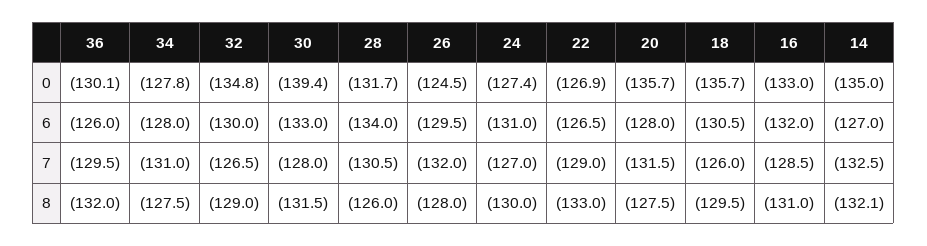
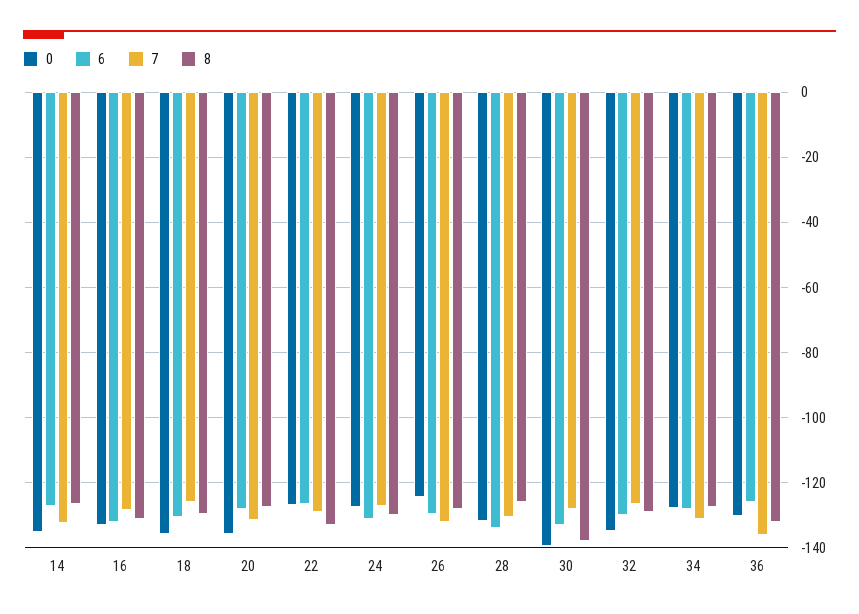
  {
    "0": {
      "36": -130.1,
      "34": -127.8,
      "32": -134.8,
      "30": -139.4,
      "28": -131.7,
      "26": -124.5,
      "24": -127.4,
      "22": -126.9,
      "20": -135.7,
      "18": -135.7,
      "16": -133,
      "14": -135
    },
    "6": {
      "36": -126,
      "34": -128,
      "32": -130,
      "30": -133,
      "28": -134,
      "26": -129.5,
      "24": -131,
      "22": -126.5,
      "20": -128,
      "18": -130.5,
      "16": -132,
      "14": -127
    },
    "7": {
-     "36": -129.5,
+     "36": -136,
      "34": -131,
      "32": -126.5,
      "30": -128,
      "28": -130.5,
      "26": -132,
      "24": -127,
      "22": -129,
      "20": -131.5,
      "18": -126,
      "16": -128.5,
      "14": -132.5
    },
    "8": {
      "36": -132,
      "34": -127.5,
      "32": -129,
-     "30": -131.5,
+     "30": -138,
      "28": -126,
      "26": -128,
      "24": -130,
      "22": -133,
      "20": -127.5,
      "18": -129.5,
      "16": -131,
-     "14": -132.1
+     "14": -126
    }
  }

